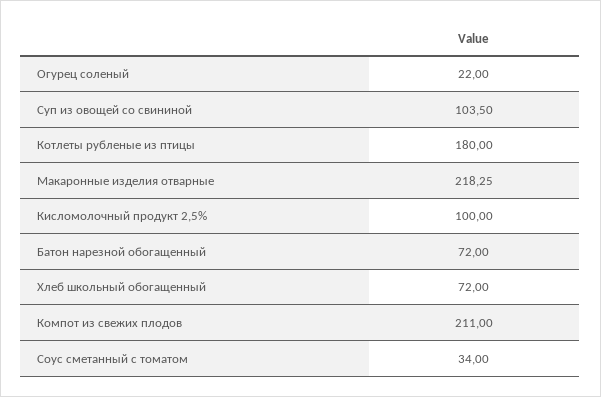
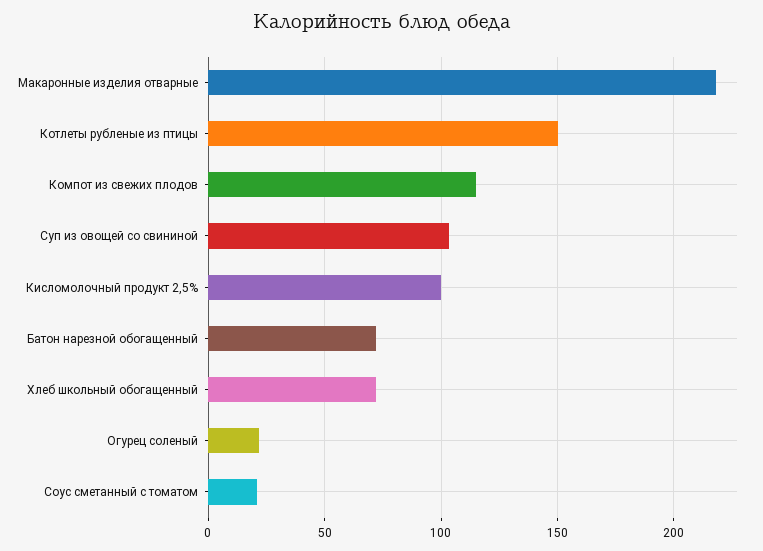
  {
    "Огурец соленый": 22,
    "Суп из овощей со свининой": 103.5,
-   "Котлеты рубленые из птицы": 180,
+   "Котлеты рубленые из птицы": 150,
    "Макаронные изделия отварные": 218.25,
    "Кисломолочный продукт 2,5%": 100,
    "Батон нарезной обогащенный": 72,
    "Хлеб школьный обогащенный": 72,
-   "Компот из свежих плодов": 211,
+   "Компот из свежих плодов": 115,
-   "Соус сметанный с томатом": 34
+   "Соус сметанный с томатом": 20
  }

